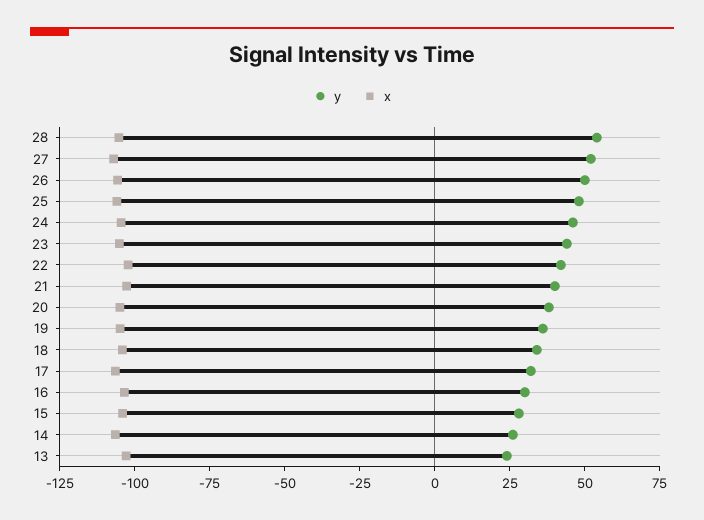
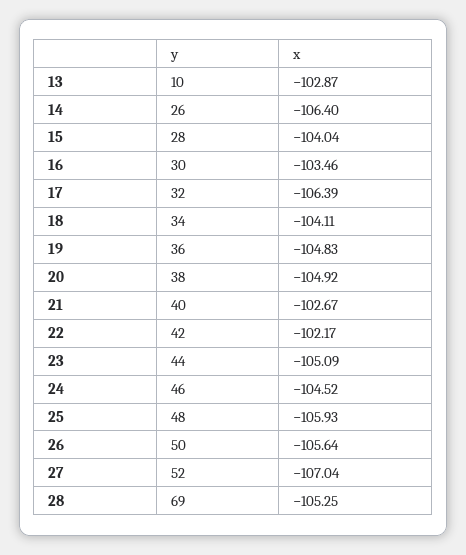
  {
    "y": {
-     "28": 55,
+     "28": 69,
      "27": 52,
      "26": 50,
      "25": 48,
      "24": 46,
      "23": 44,
      "22": 42,
      "21": 40,
      "20": 38,
      "19": 36,
      "18": 34,
      "17": 32,
      "16": 30,
      "15": 28,
      "14": 26,
-     "13": 25
+     "13": 10
    },
    "x": {
      "28": -105.25,
      "27": -107.04,
      "26": -105.64,
      "25": -105.93,
      "24": -104.52,
      "23": -105.09,
      "22": -102.17,
      "21": -102.67,
      "20": -104.92,
      "19": -104.83,
      "18": -104.11,
      "17": -106.39,
      "16": -103.46,
      "15": -104.04,
      "14": -106.4,
      "13": -102.87
    }
  }

